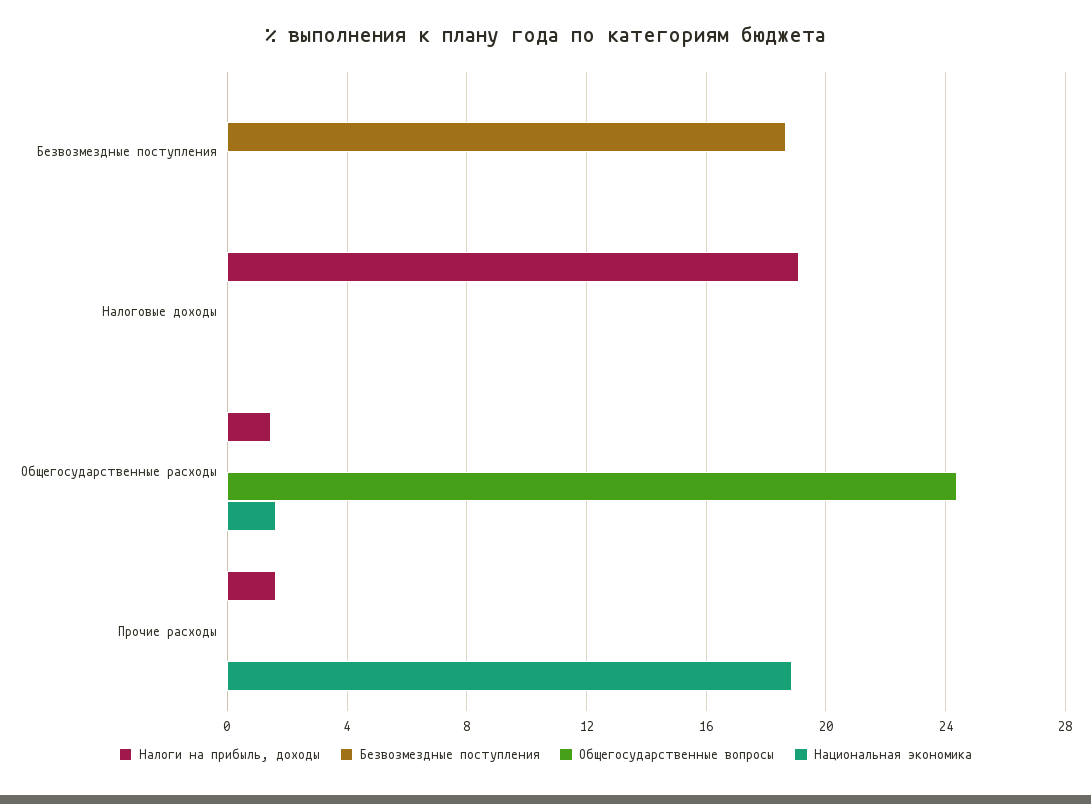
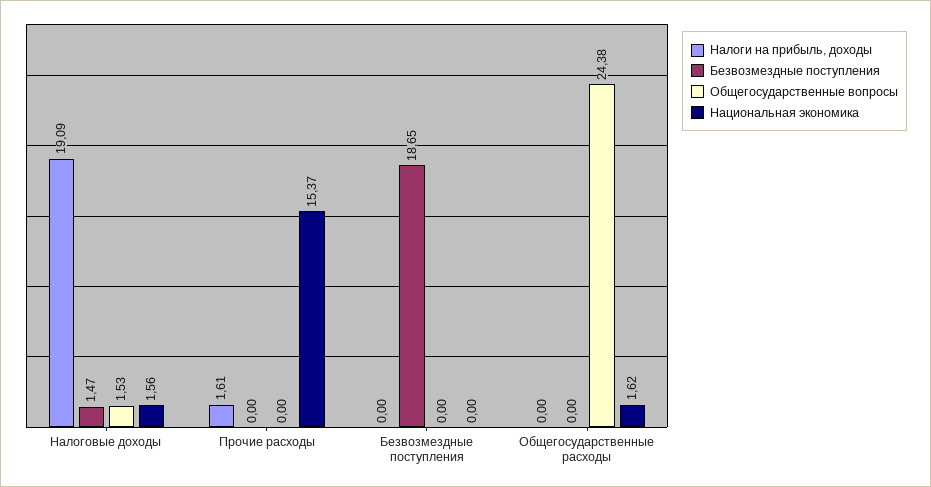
  {
    "Налоги на прибыль, доходы": {
      "Безвозмездные поступления": 0,
      "Налоговые доходы": 19.09,
-     "Общегосударственные расходы": 1.5,
+     "Общегосударственные расходы": 0,
      "Прочие расходы": 1.61
    },
    "Безвозмездные поступления": {
      "Безвозмездные поступления": 18.65,
-     "Налоговые доходы": 0,
+     "Налоговые доходы": 1.47,
      "Общегосударственные расходы": 0,
      "Прочие расходы": 0
    },
    "Общегосударственные вопросы": {
      "Безвозмездные поступления": 0,
-     "Налоговые доходы": 0,
+     "Налоговые доходы": 1.53,
      "Общегосударственные расходы": 24.38,
      "Прочие расходы": 0
    },
    "Национальная экономика": {
      "Безвозмездные поступления": 0,
-     "Налоговые доходы": 0,
+     "Налоговые доходы": 1.56,
      "Общегосударственные расходы": 1.62,
-     "Прочие расходы": 19
+     "Прочие расходы": 15.37
    }
  }

